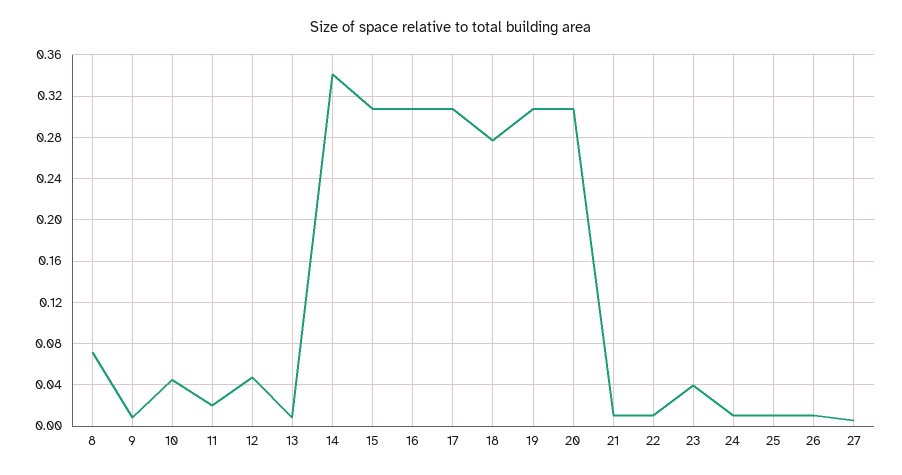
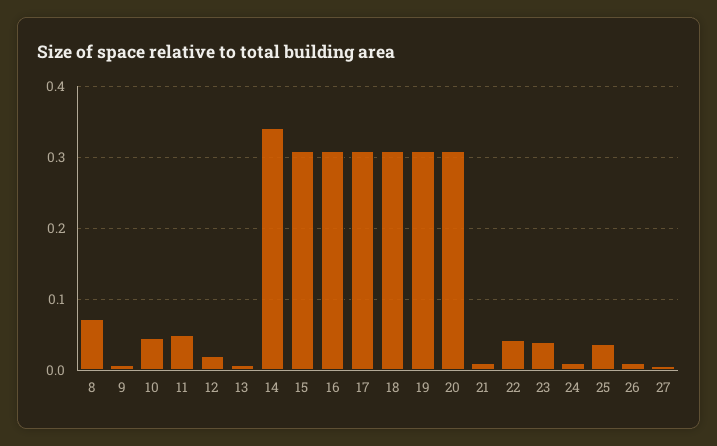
  {
    "8": 0.07,
    "9": 0.01,
    "10": 0.05,
-   "11": 0.02,
+   "11": 0.05,
-   "12": 0.05,
+   "12": 0.02,
    "13": 0.01,
    "14": 0.34,
    "15": 0.31,
    "16": 0.31,
    "17": 0.31,
-   "18": 0.28,
+   "18": 0.31,
    "19": 0.31,
    "20": 0.31,
    "21": 0.01,
-   "22": 0.01,
+   "22": 0.04,
    "23": 0.04,
    "24": 0.01,
-   "25": 0.01,
+   "25": 0.04,
    "26": 0.01,
    "27": 0.01
  }

